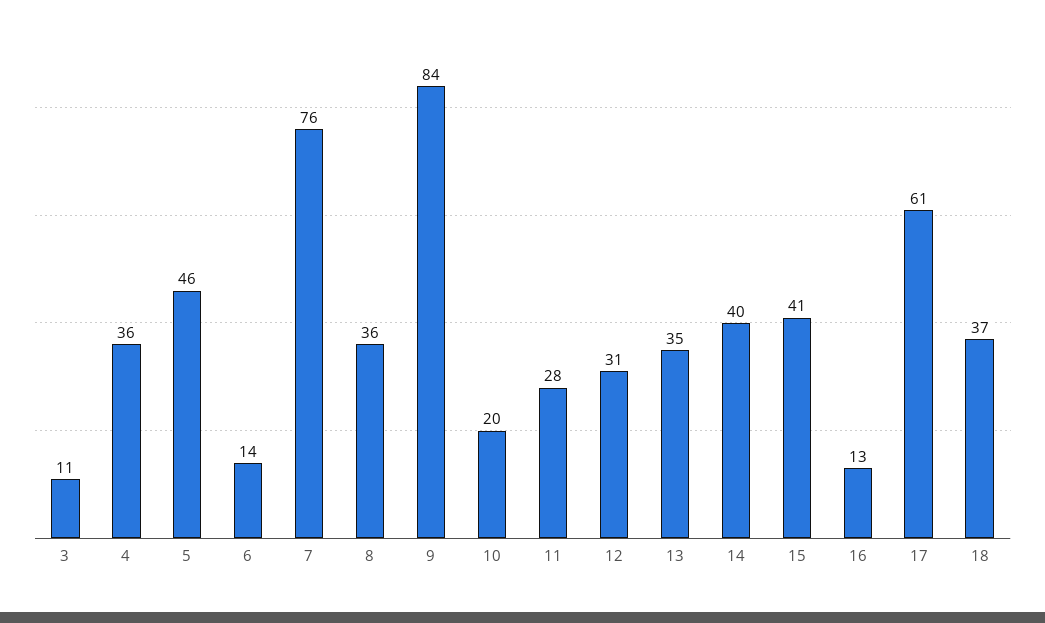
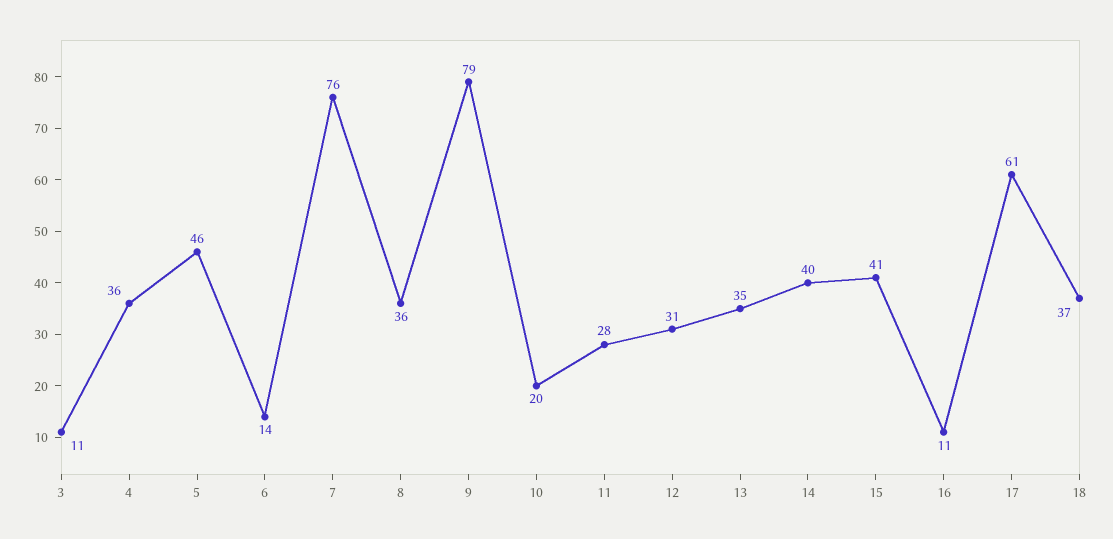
  {
    "3": 11,
    "4": 36,
    "5": 46,
    "6": 14,
    "7": 76,
    "8": 36,
-   "9": 84,
+   "9": 79,
    "10": 20,
    "11": 28,
    "12": 31,
    "13": 35,
    "14": 40,
    "15": 41,
-   "16": 13,
+   "16": 11,
    "17": 61,
    "18": 37
  }

